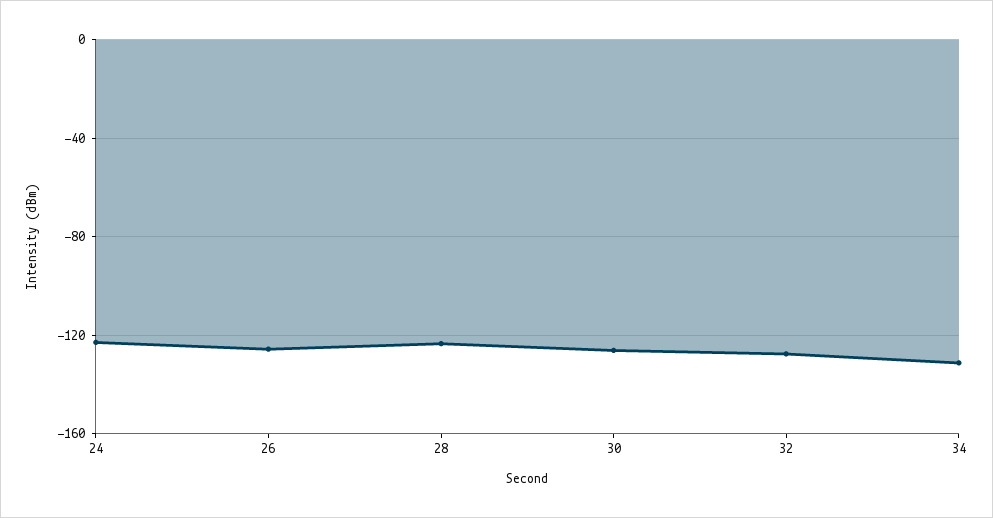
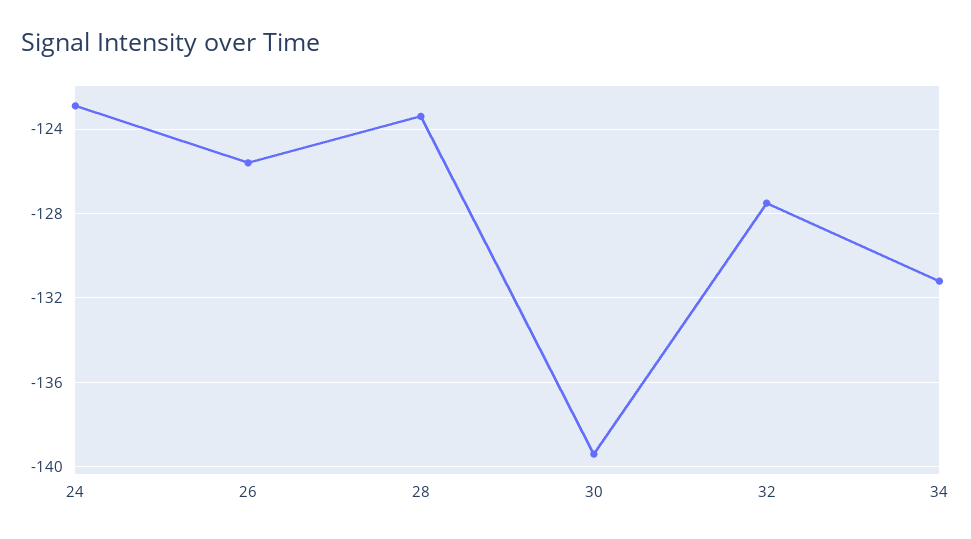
  {
    "24": -123,
    "26": -125.5,
    "28": -123.5,
-   "30": -125,
+   "30": -139.5,
    "32": -127.5,
    "34": -131
  }

